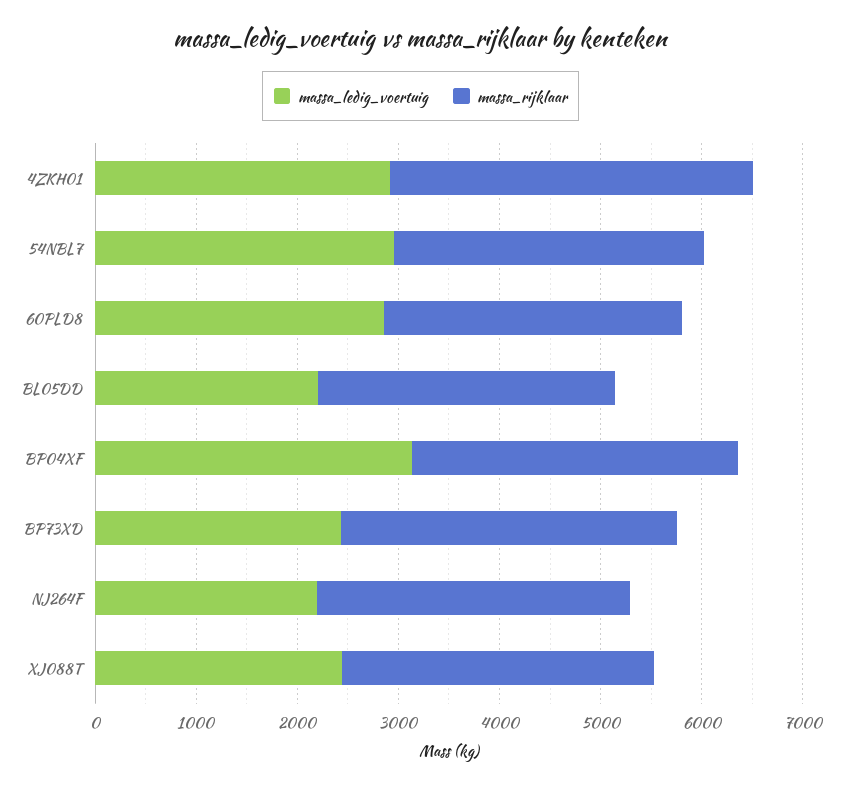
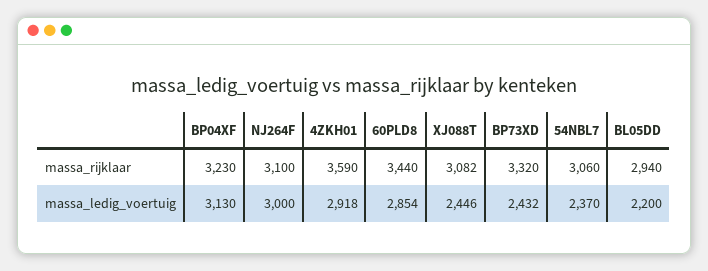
  {
    "massa_ledig_voertuig": {
      "4ZKH01": 2918,
-     "54NBL7": 3000,
+     "54NBL7": 2370,
      "60PLD8": 2854,
      "BL05DD": 2200,
      "BP04XF": 3130,
      "BP73XD": 2432,
-     "NJ264F": 2200,
+     "NJ264F": 3000,
      "XJ088T": 2446
    },
    "massa_rijklaar": {
      "4ZKH01": 3590,
      "54NBL7": 3060,
-     "60PLD8": 3000,
+     "60PLD8": 3440,
      "BL05DD": 2940,
      "BP04XF": 3230,
      "BP73XD": 3320,
      "NJ264F": 3100,
      "XJ088T": 3082
    }
  }

